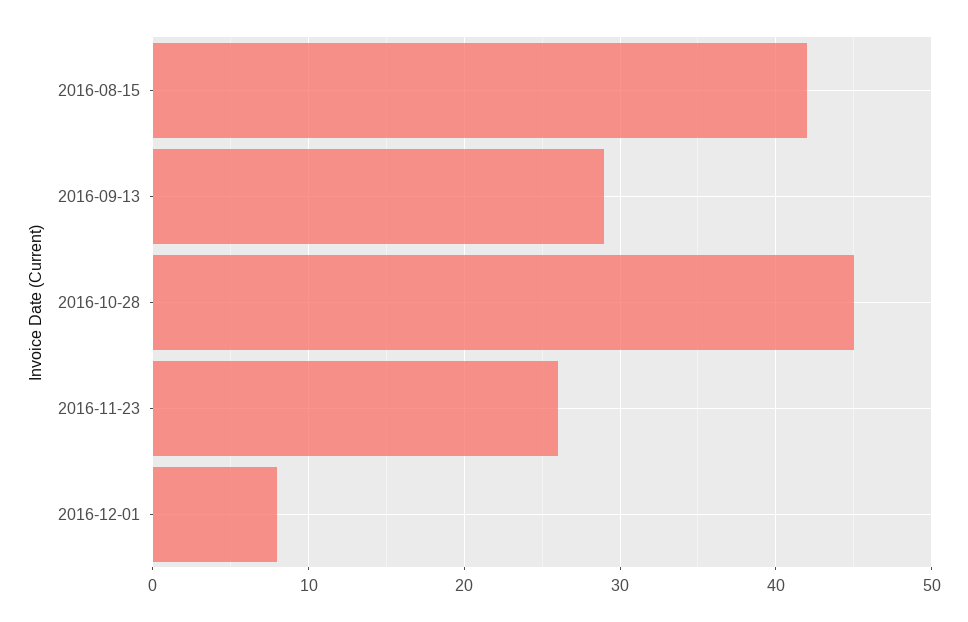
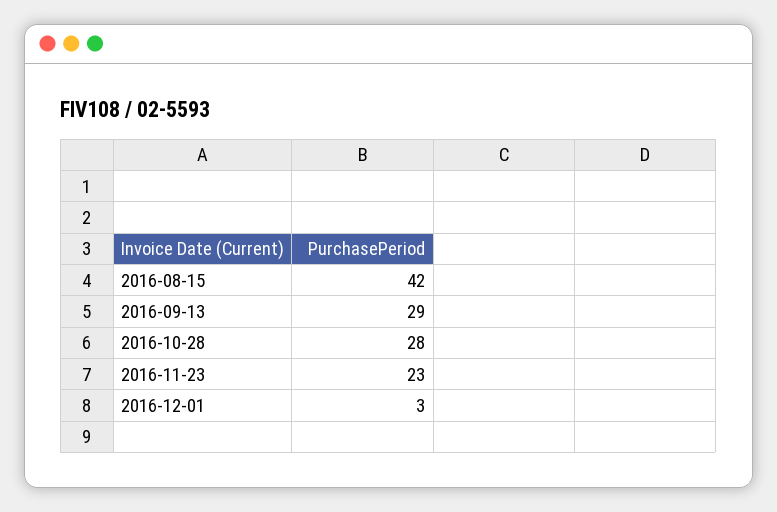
  {
    "2016-08-15": 42,
    "2016-09-13": 29,
-   "2016-10-28": 45,
+   "2016-10-28": 28,
-   "2016-11-23": 26,
+   "2016-11-23": 23,
-   "2016-12-01": 8
+   "2016-12-01": 3
  }

